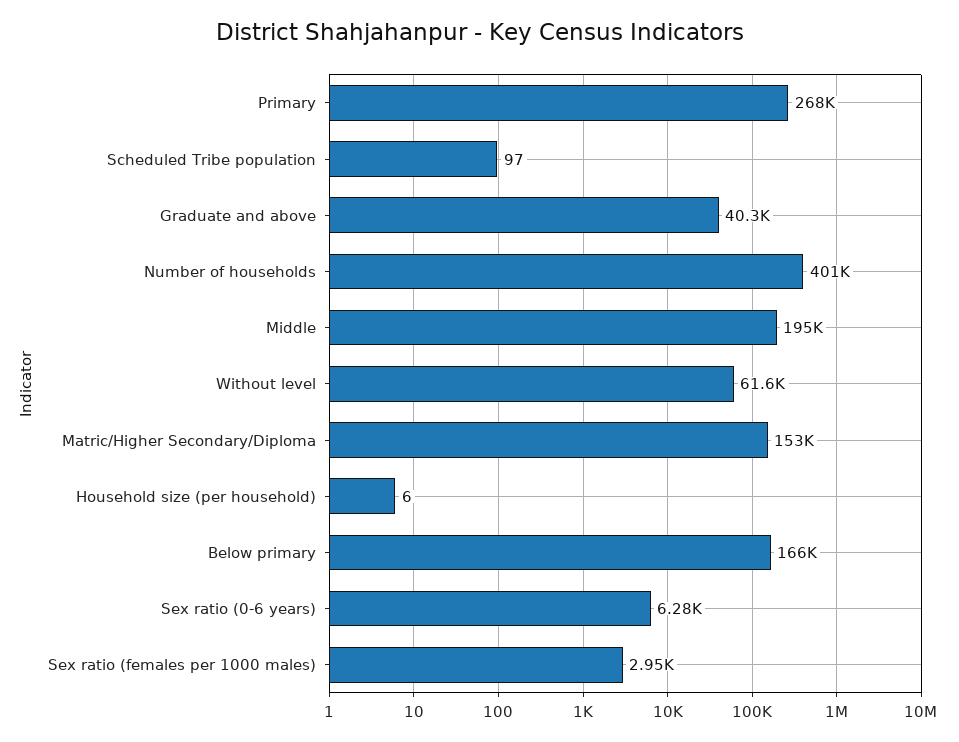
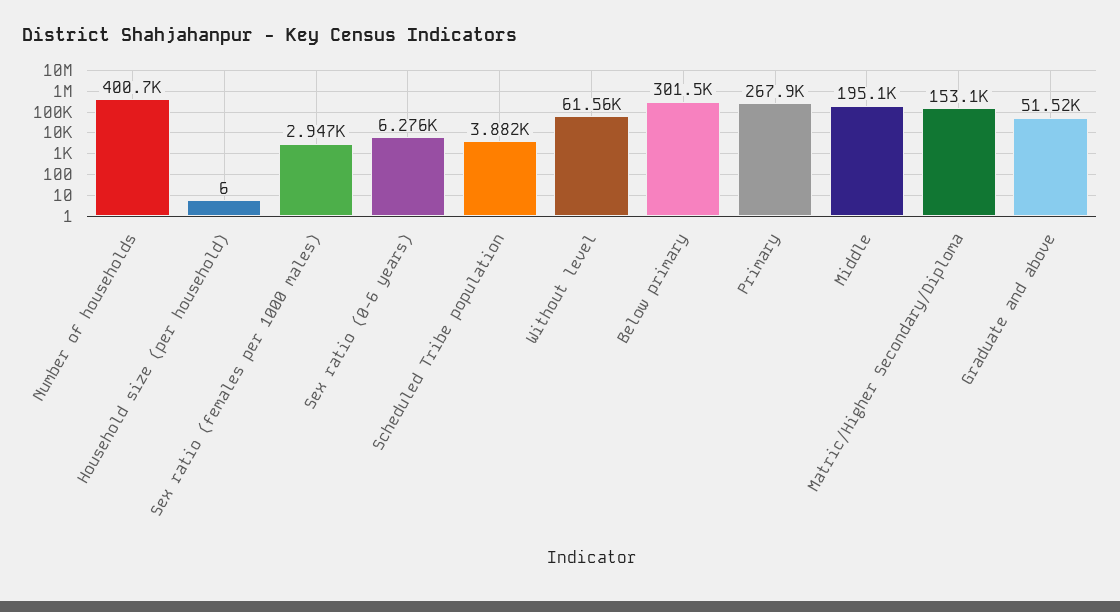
  {
    "Primary": 267900,
-   "Scheduled Tribe population": 97,
+   "Scheduled Tribe population": 3882,
-   "Graduate and above": 40300,
+   "Graduate and above": 51520,
    "Number of households": 400700,
    "Middle": 195100,
    "Without level": 61560,
    "Matric/Higher Secondary/Diploma": 153100,
    "Household size (per household)": 6,
-   "Below primary": 166000,
+   "Below primary": 301500,
    "Sex ratio (0-6 years)": 6276,
    "Sex ratio (females per 1000 males)": 2947
  }

